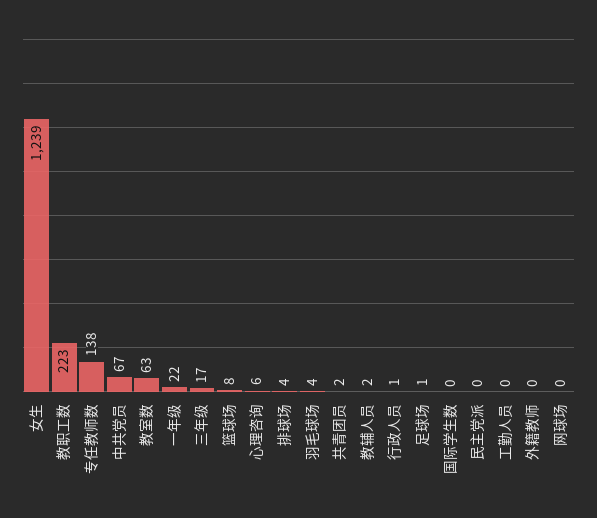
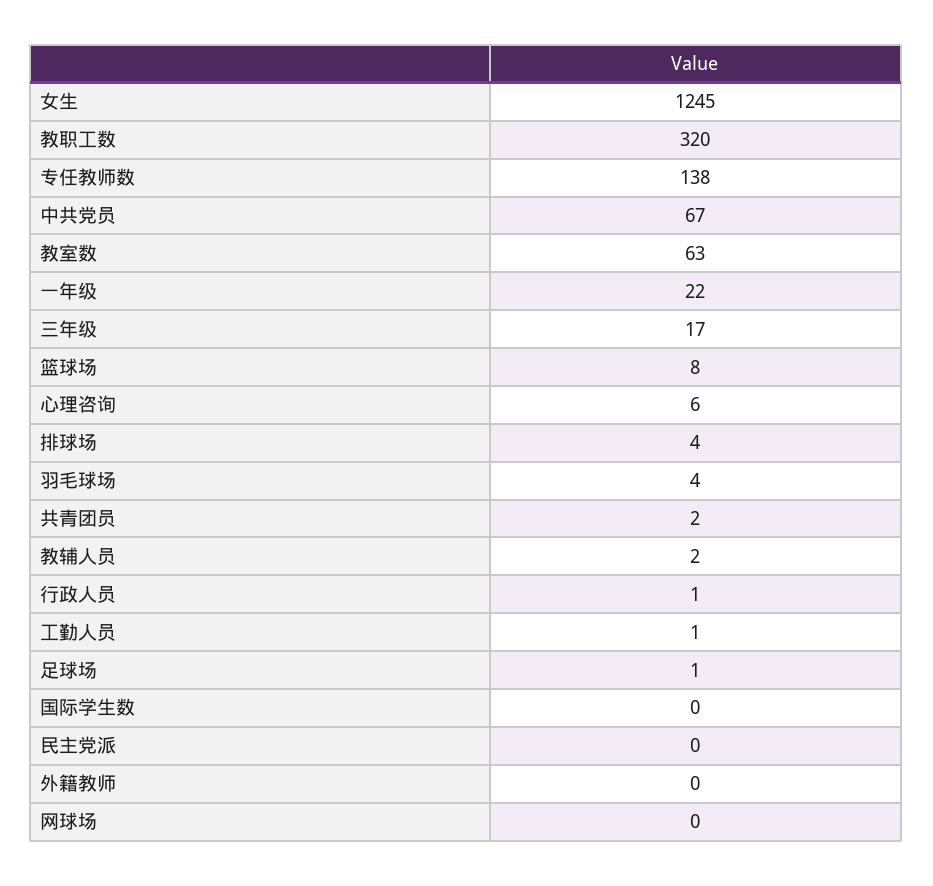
  {
-   "女生": 1239,
+   "女生": 1245,
-   "教职工数": 223,
+   "教职工数": 320,
    "专任教师数": 138,
    "中共党员": 67,
    "教室数": 63,
    "一年级": 22,
    "三年级": 17,
    "篮球场": 8,
    "心理咨询": 6,
    "排球场": 4,
    "羽毛球场": 4,
    "共青团员": 2,
    "教辅人员": 2,
    "行政人员": 1,
    "足球场": 1,
    "国际学生数": 0,
    "民主党派": 0,
-   "工勤人员": 0,
+   "工勤人员": 1,
    "外籍教师": 0,
    "网球场": 0
  }

